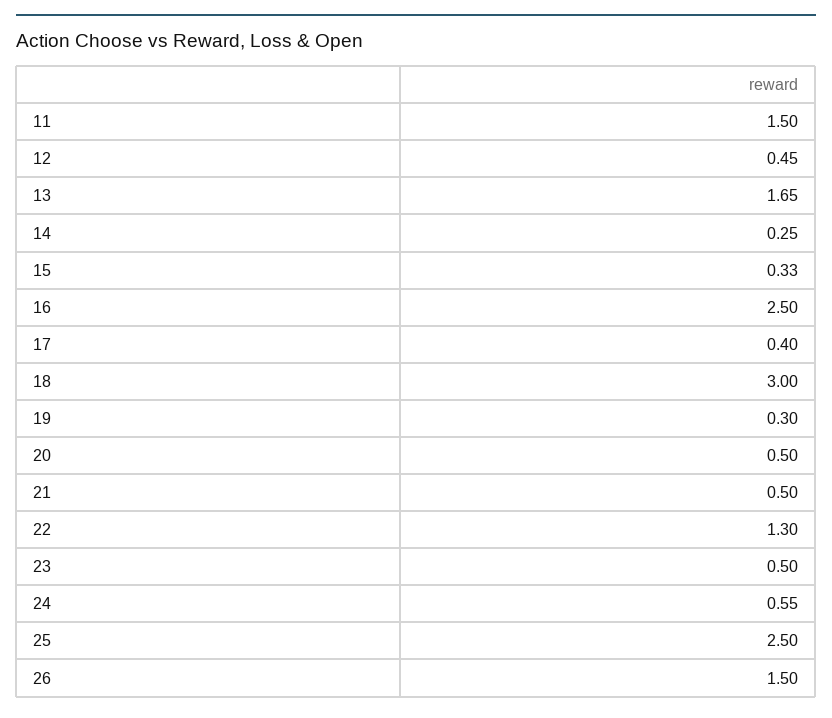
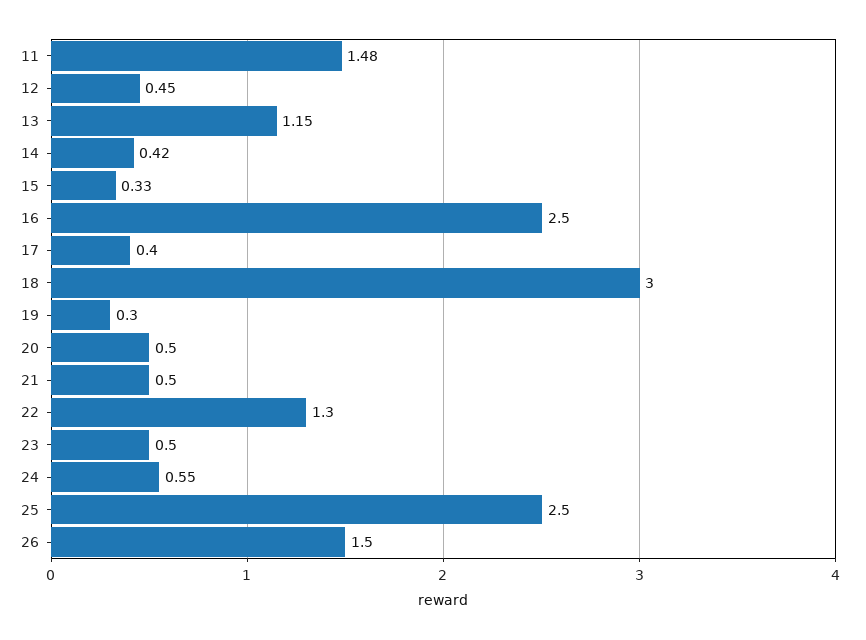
  {
-   "11": 1.5,
+   "11": 1.48,
    "12": 0.45,
-   "13": 1.65,
+   "13": 1.15,
-   "14": 0.25,
+   "14": 0.42,
    "15": 0.33,
    "16": 2.5,
    "17": 0.4,
    "18": 3,
    "19": 0.3,
    "20": 0.5,
    "21": 0.5,
    "22": 1.3,
    "23": 0.5,
    "24": 0.55,
    "25": 2.5,
    "26": 1.5
  }

